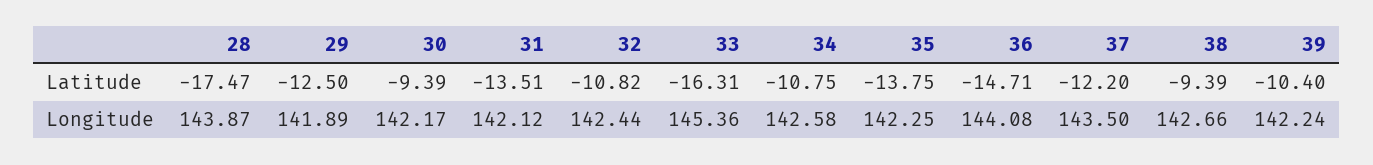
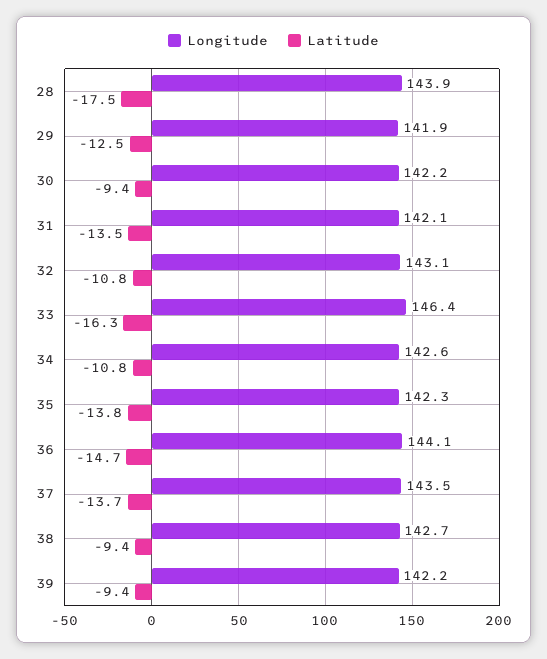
  {
    "Latitude": {
      "28": -17.47,
      "29": -12.5,
      "30": -9.39,
      "31": -13.51,
      "32": -10.82,
      "33": -16.31,
      "34": -10.75,
      "35": -13.75,
      "36": -14.71,
-     "37": -12.2,
+     "37": -13.7,
      "38": -9.39,
-     "39": -10.4
+     "39": -9.4
    },
    "Longitude": {
      "28": 143.87,
      "29": 141.89,
      "30": 142.17,
      "31": 142.12,
-     "32": 142.44,
+     "32": 143.1,
-     "33": 145.36,
+     "33": 146.4,
      "34": 142.58,
      "35": 142.25,
      "36": 144.08,
      "37": 143.5,
      "38": 142.66,
      "39": 142.24
    }
  }

